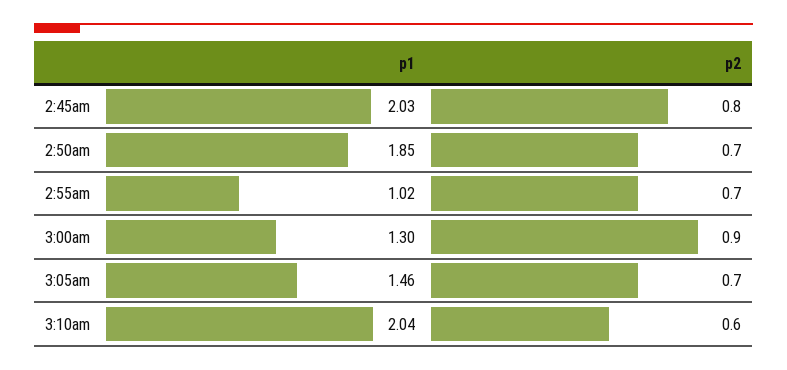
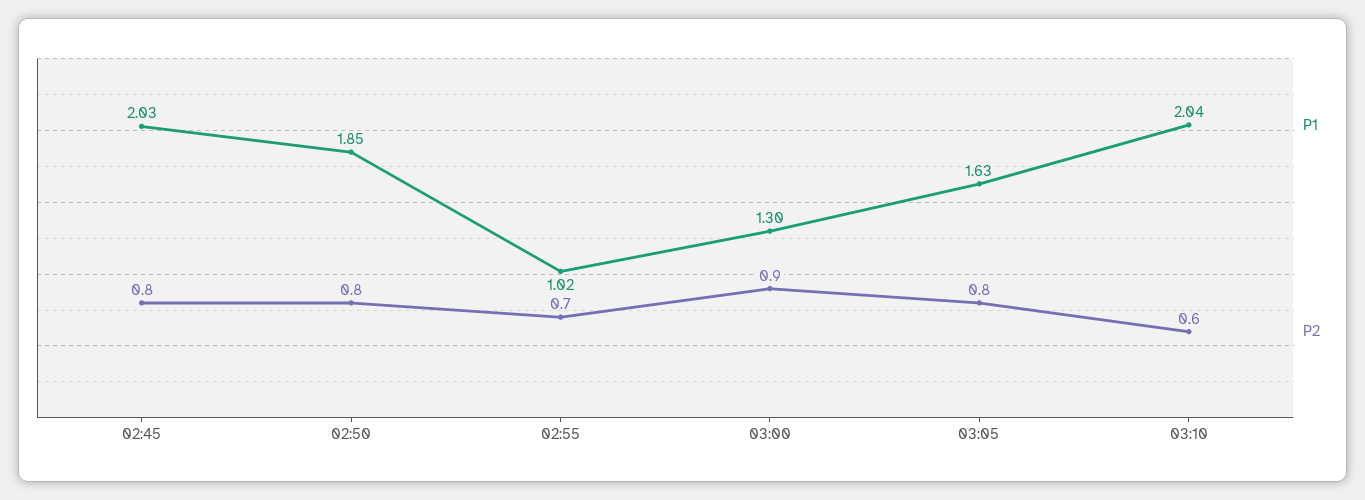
  {
    "p1": {
      "2:45am": 2.03,
      "2:50am": 1.85,
      "2:55am": 1.02,
      "3:00am": 1.3,
-     "3:05am": 1.46,
+     "3:05am": 1.63,
      "3:10am": 2.04
    },
    "p2": {
      "2:45am": 0.8,
-     "2:50am": 0.7,
+     "2:50am": 0.8,
      "2:55am": 0.7,
      "3:00am": 0.9,
-     "3:05am": 0.7,
+     "3:05am": 0.8,
      "3:10am": 0.6
    }
  }

